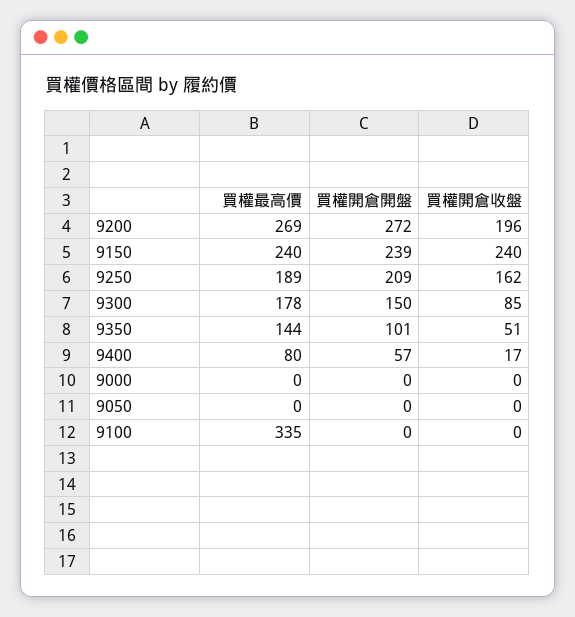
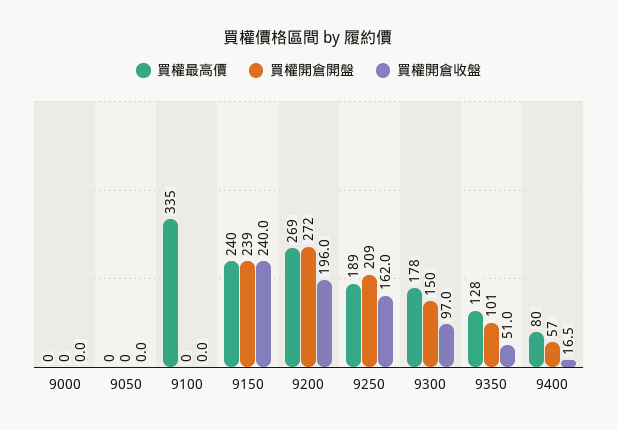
  {
    "買權最高價": {
      "9200": 269,
      "9150": 240,
      "9250": 189,
      "9300": 178,
-     "9350": 144,
+     "9350": 128,
      "9400": 80,
      "9000": 0,
      "9050": 0,
      "9100": 335
    },
    "買權開倉開盤": {
      "9200": 272,
      "9150": 239,
      "9250": 209,
      "9300": 150,
      "9350": 101,
      "9400": 57,
      "9000": 0,
      "9050": 0,
      "9100": 0
    },
    "買權開倉收盤": {
      "9200": 196,
      "9150": 240,
      "9250": 162,
-     "9300": 85,
+     "9300": 97,
      "9350": 51,
      "9400": 16.5,
      "9000": 0,
      "9050": 0,
      "9100": 0
    }
  }

